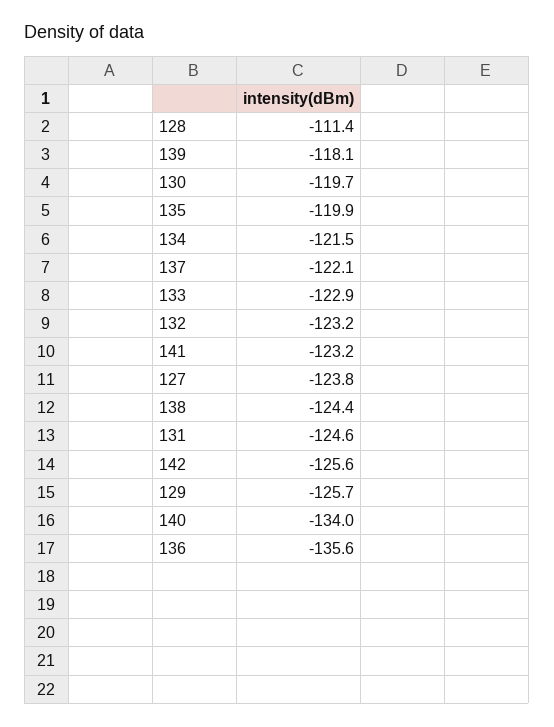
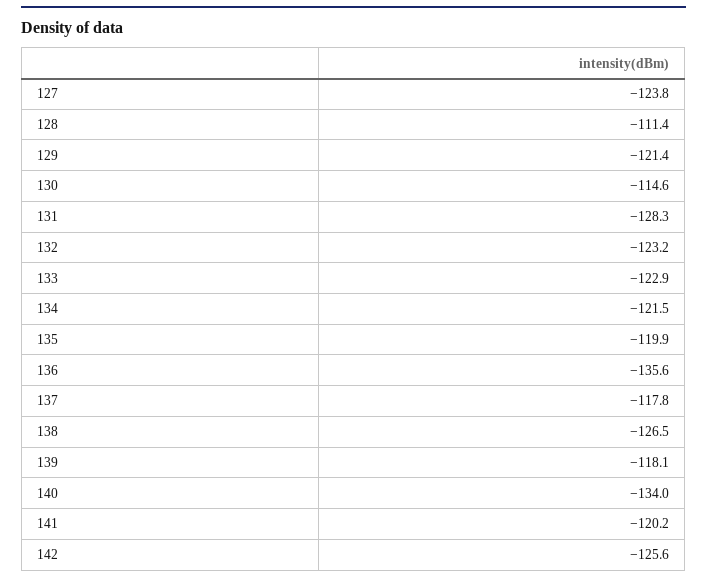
  {
    "128": -111.4,
    "139": -118.1,
-   "130": -119.7,
+   "130": -114.6,
    "135": -119.9,
    "134": -121.5,
-   "137": -122.1,
+   "137": -117.8,
    "133": -122.9,
    "132": -123.2,
-   "141": -123.2,
+   "141": -120.2,
    "127": -123.8,
-   "138": -124.4,
+   "138": -126.5,
-   "131": -124.6,
+   "131": -128.3,
    "142": -125.6,
-   "129": -125.7,
+   "129": -121.4,
    "140": -134,
    "136": -135.6
  }

